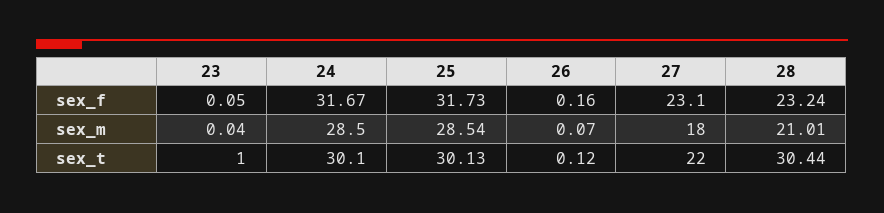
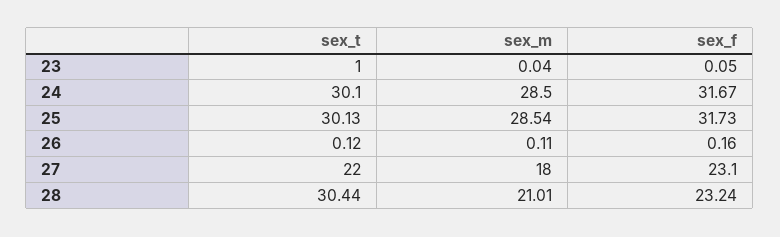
  {
    "23": {
      "sex_f": 0.05,
      "sex_m": 0.04,
      "sex_t": 1
    },
    "24": {
      "sex_f": 31.67,
      "sex_m": 28.5,
      "sex_t": 30.1
    },
    "25": {
      "sex_f": 31.73,
      "sex_m": 28.54,
      "sex_t": 30.13
    },
    "26": {
      "sex_f": 0.16,
-     "sex_m": 0.07,
+     "sex_m": 0.11,
      "sex_t": 0.12
    },
    "27": {
      "sex_f": 23.1,
      "sex_m": 18,
      "sex_t": 22
    },
    "28": {
      "sex_f": 23.24,
      "sex_m": 21.01,
      "sex_t": 30.44
    }
  }

